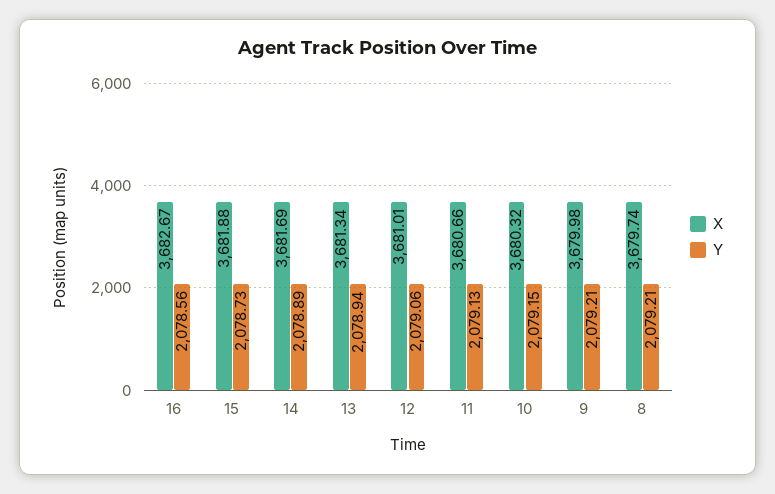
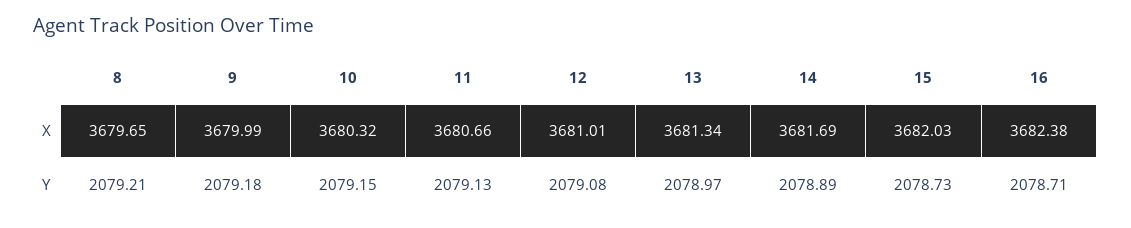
  {
    "X": {
-     "16": 3682.67,
+     "16": 3682.38,
-     "15": 3681.88,
+     "15": 3682.03,
      "14": 3681.69,
      "13": 3681.34,
      "12": 3681.01,
      "11": 3680.66,
      "10": 3680.32,
-     "9": 3679.98,
+     "9": 3679.99,
-     "8": 3679.74
+     "8": 3679.65
    },
    "Y": {
-     "16": 2078.56,
+     "16": 2078.71,
      "15": 2078.73,
      "14": 2078.89,
-     "13": 2078.94,
+     "13": 2078.97,
-     "12": 2079.06,
+     "12": 2079.08,
      "11": 2079.13,
      "10": 2079.15,
-     "9": 2079.21,
+     "9": 2079.18,
      "8": 2079.21
    }
  }

